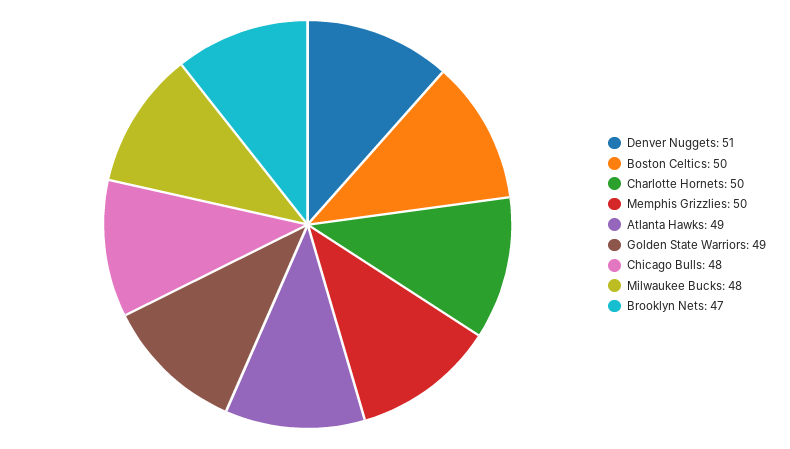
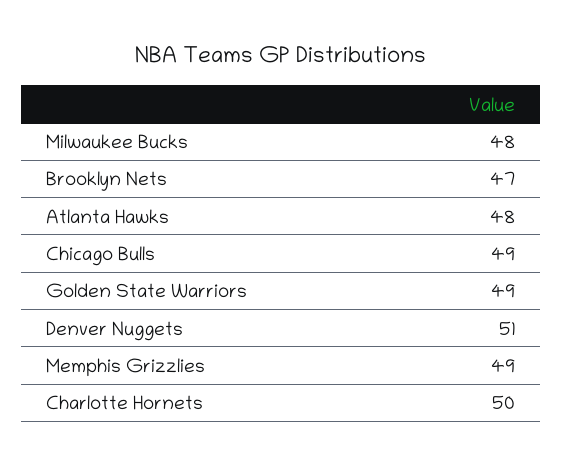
  {
    "Denver Nuggets": 51,
-   "Boston Celtics": 50,
    "Charlotte Hornets": 50,
-   "Memphis Grizzlies": 50,
+   "Memphis Grizzlies": 49,
-   "Atlanta Hawks": 49,
+   "Atlanta Hawks": 48,
    "Golden State Warriors": 49,
-   "Chicago Bulls": 48,
+   "Chicago Bulls": 49,
    "Milwaukee Bucks": 48,
    "Brooklyn Nets": 47
  }

